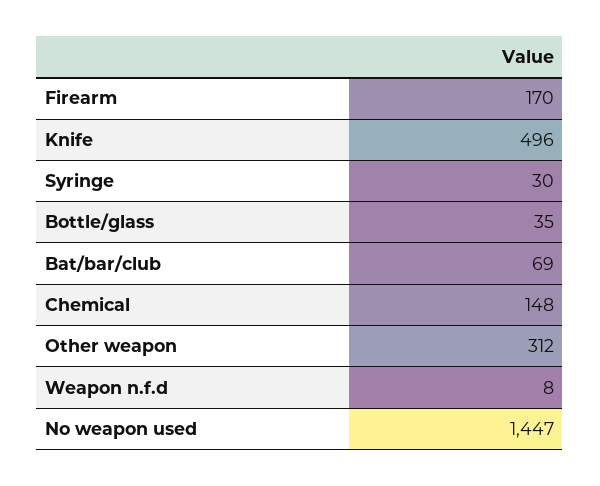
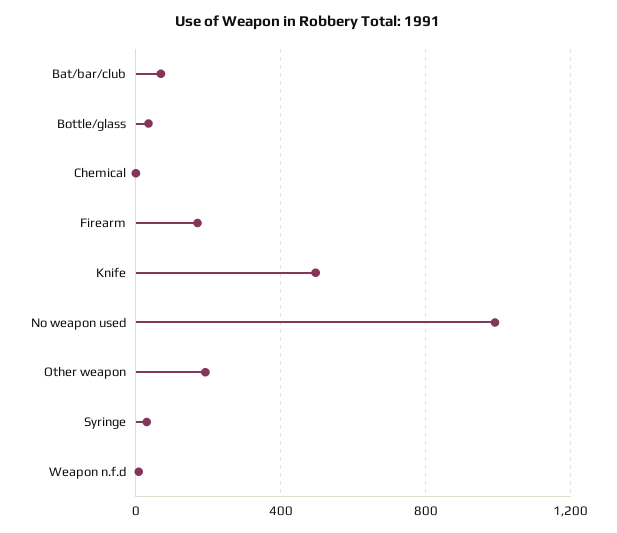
  {
    "Firearm": 170,
    "Knife": 496,
    "Syringe": 30,
    "Bottle/glass": 35,
    "Bat/bar/club": 69,
-   "Chemical": 148,
+   "Chemical": 0,
-   "Other weapon": 312,
+   "Other weapon": 200,
    "Weapon n.f.d": 8,
-   "No weapon used": 1447
+   "No weapon used": 1000
  }

